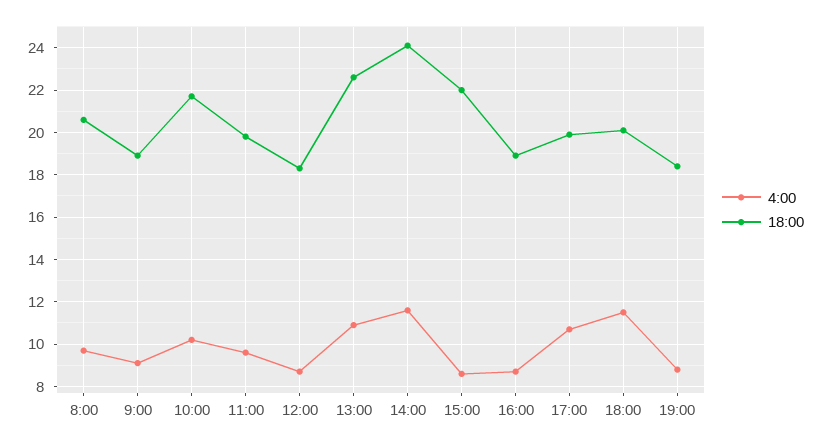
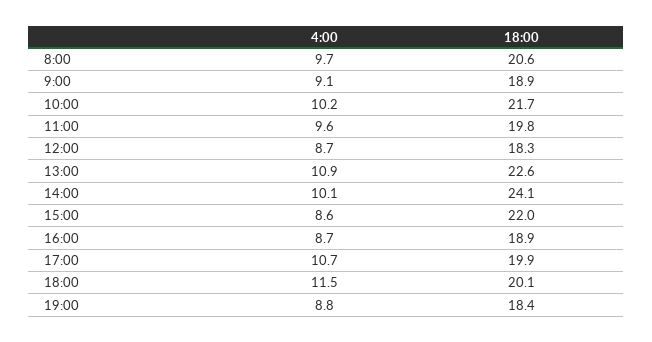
  {
    "4:00": {
      "8:00": 9.7,
      "9:00": 9.1,
      "10:00": 10.2,
      "11:00": 9.6,
      "12:00": 8.7,
      "13:00": 10.9,
-     "14:00": 11.5,
+     "14:00": 10.1,
      "15:00": 8.6,
      "16:00": 8.7,
      "17:00": 10.7,
      "18:00": 11.5,
      "19:00": 8.8
    },
    "18:00": {
      "8:00": 20.6,
      "9:00": 18.9,
      "10:00": 21.7,
      "11:00": 19.8,
      "12:00": 18.3,
      "13:00": 22.6,
      "14:00": 24.1,
      "15:00": 22,
      "16:00": 18.9,
      "17:00": 19.9,
      "18:00": 20.1,
      "19:00": 18.4
    }
  }

